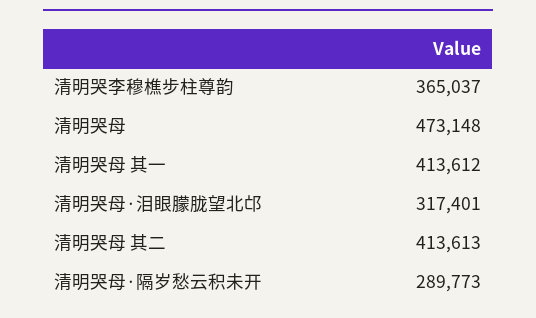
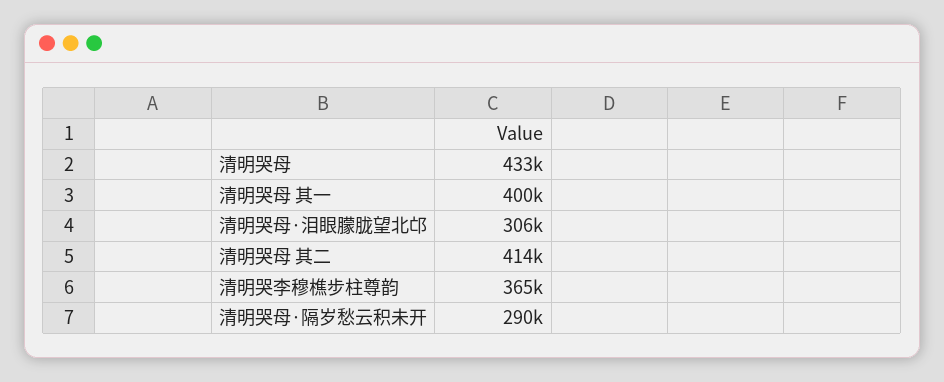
  {
    "清明哭李穆樵步柱尊韵": 365037,
-   "清明哭母": 473148,
+   "清明哭母": 433000,
-   "清明哭母 其一": 413612,
+   "清明哭母 其一": 400000,
-   "清明哭母·泪眼朦胧望北邙": 317401,
+   "清明哭母·泪眼朦胧望北邙": 306000,
    "清明哭母 其二": 413613,
    "清明哭母·隔岁愁云积未开": 289773
  }

